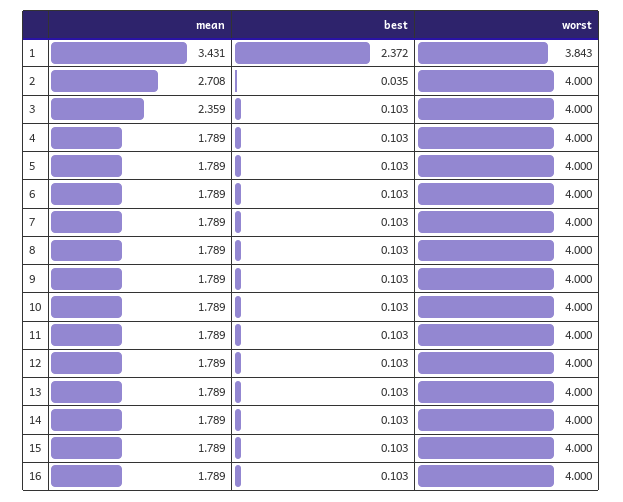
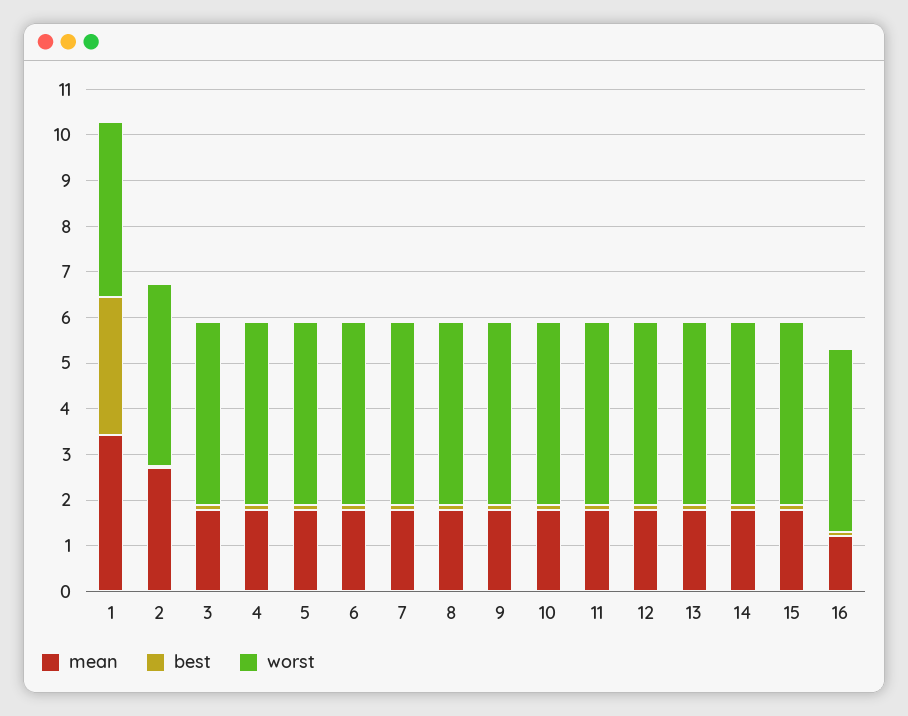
  {
    "mean": {
      "1": 3.431,
      "2": 2.708,
-     "3": 2.359,
+     "3": 1.8,
      "4": 1.789,
      "5": 1.789,
      "6": 1.789,
      "7": 1.789,
      "8": 1.789,
      "9": 1.789,
      "10": 1.789,
      "11": 1.789,
      "12": 1.789,
      "13": 1.789,
      "14": 1.789,
      "15": 1.789,
-     "16": 1.789
+     "16": 1.2
    },
    "best": {
-     "1": 2.372,
+     "1": 3,
      "2": 0.035,
      "3": 0.103,
      "4": 0.103,
      "5": 0.103,
      "6": 0.103,
      "7": 0.103,
      "8": 0.103,
      "9": 0.103,
      "10": 0.103,
      "11": 0.103,
      "12": 0.103,
      "13": 0.103,
      "14": 0.103,
      "15": 0.103,
      "16": 0.103
    },
    "worst": {
      "1": 3.843,
      "2": 4,
      "3": 4,
      "4": 4,
      "5": 4,
      "6": 4,
      "7": 4,
      "8": 4,
      "9": 4,
      "10": 4,
      "11": 4,
      "12": 4,
      "13": 4,
      "14": 4,
      "15": 4,
      "16": 4
    }
  }

